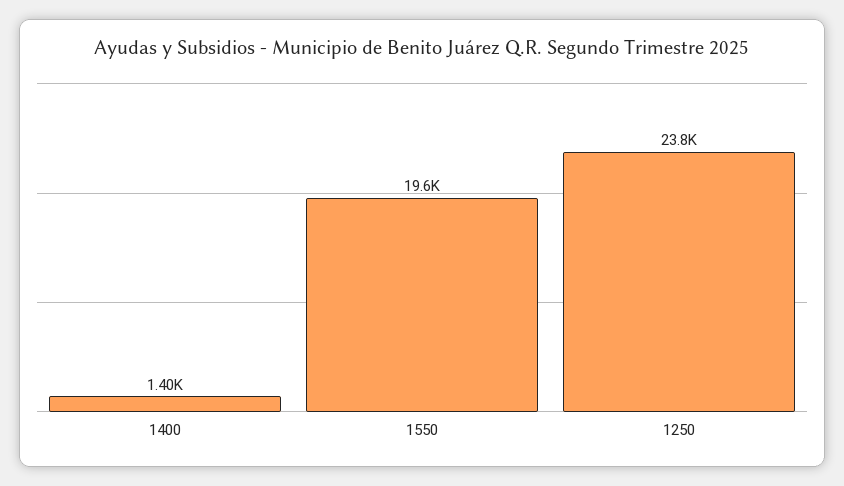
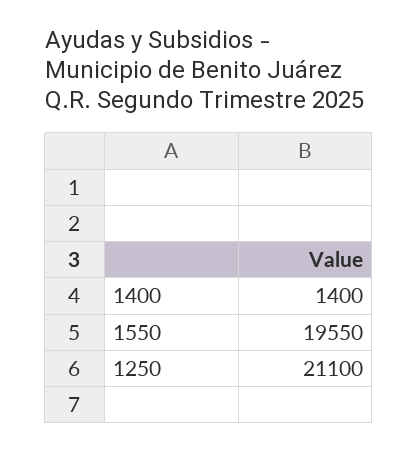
  {
    "1400": 1400,
    "1550": 19550,
-   "1250": 23800
+   "1250": 21100
  }

